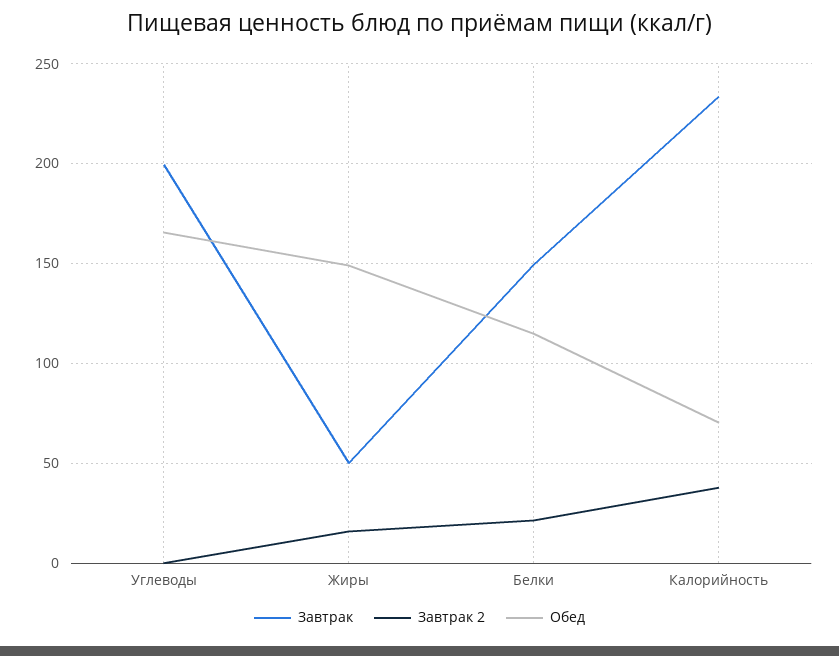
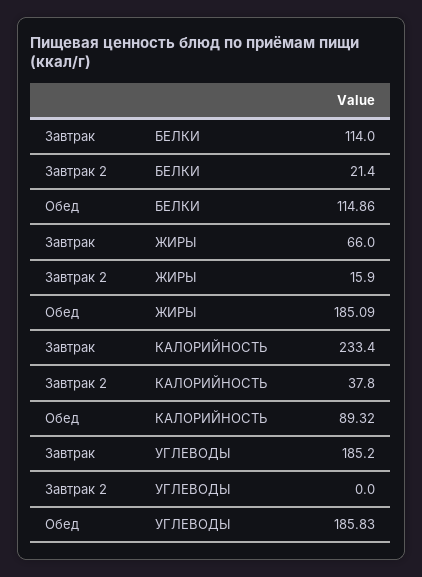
  {
    "Завтрак": {
-     "Углеводы": 200,
+     "Углеводы": 185.2,
-     "Жиры": 50,
+     "Жиры": 66,
-     "Белки": 150,
+     "Белки": 114,
      "Калорийность": 233.4
    },
    "Завтрак 2": {
      "Углеводы": 0,
      "Жиры": 15.9,
      "Белки": 21.4,
      "Калорийность": 37.8
    },
    "Обед": {
-     "Углеводы": 165,
+     "Углеводы": 185.83,
-     "Жиры": 150,
+     "Жиры": 185.09,
      "Белки": 114.86,
-     "Калорийность": 70
+     "Калорийность": 89.32
    }
  }

